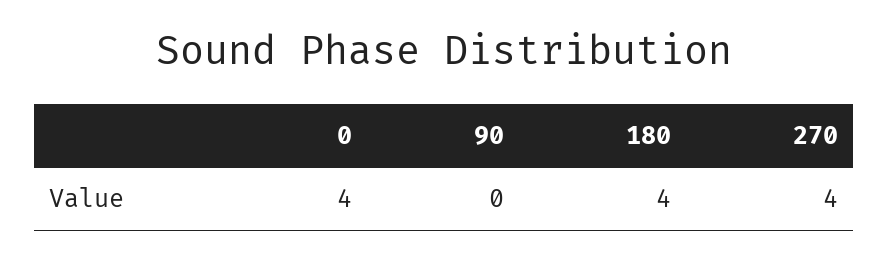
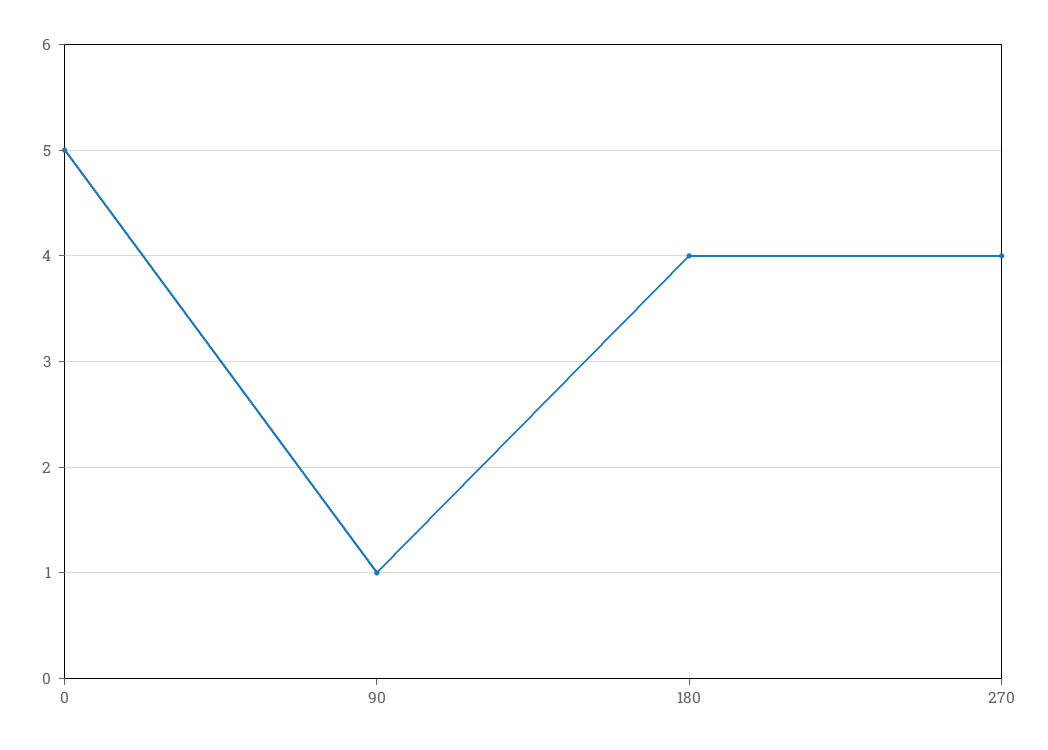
  {
-   "0": 4,
+   "0": 5,
-   "90": 0,
+   "90": 1,
    "180": 4,
    "270": 4
  }

